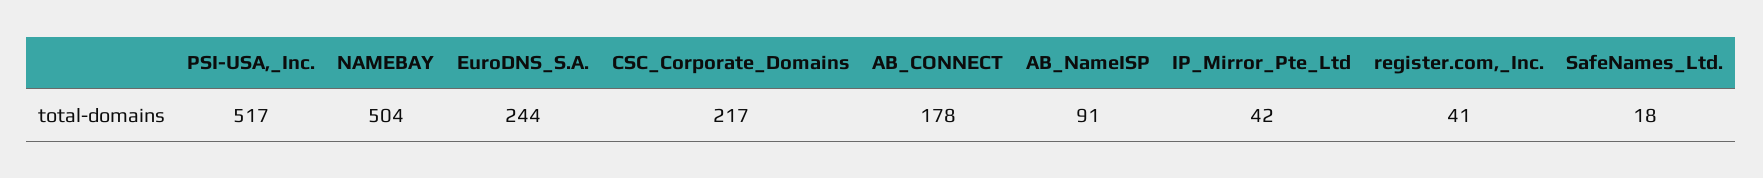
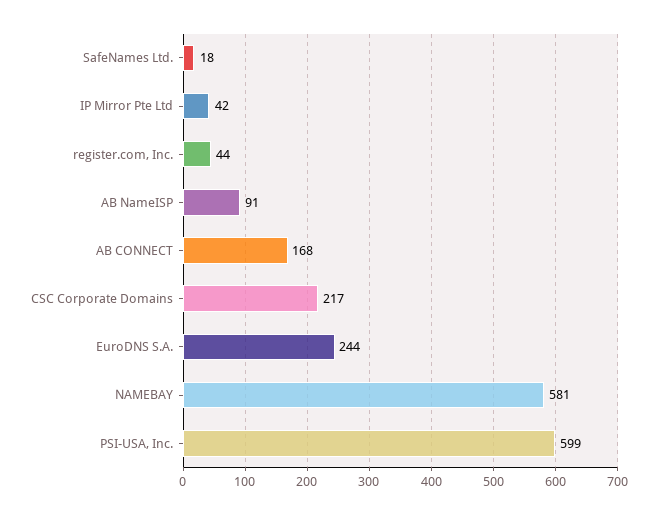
  {
-   "PSI-USA,_Inc.": 517,
+   "PSI-USA,_Inc.": 599,
-   "NAMEBAY": 504,
+   "NAMEBAY": 581,
    "EuroDNS_S.A.": 244,
    "CSC_Corporate_Domains": 217,
-   "AB_CONNECT": 178,
+   "AB_CONNECT": 168,
    "AB_NameISP": 91,
    "IP_Mirror_Pte_Ltd": 42,
-   "register.com,_Inc.": 41,
+   "register.com,_Inc.": 44,
    "SafeNames_Ltd.": 18
  }

